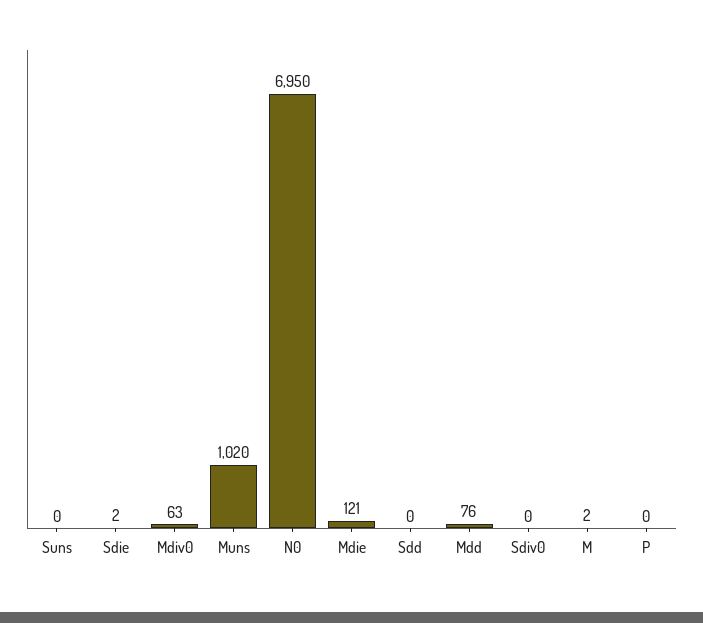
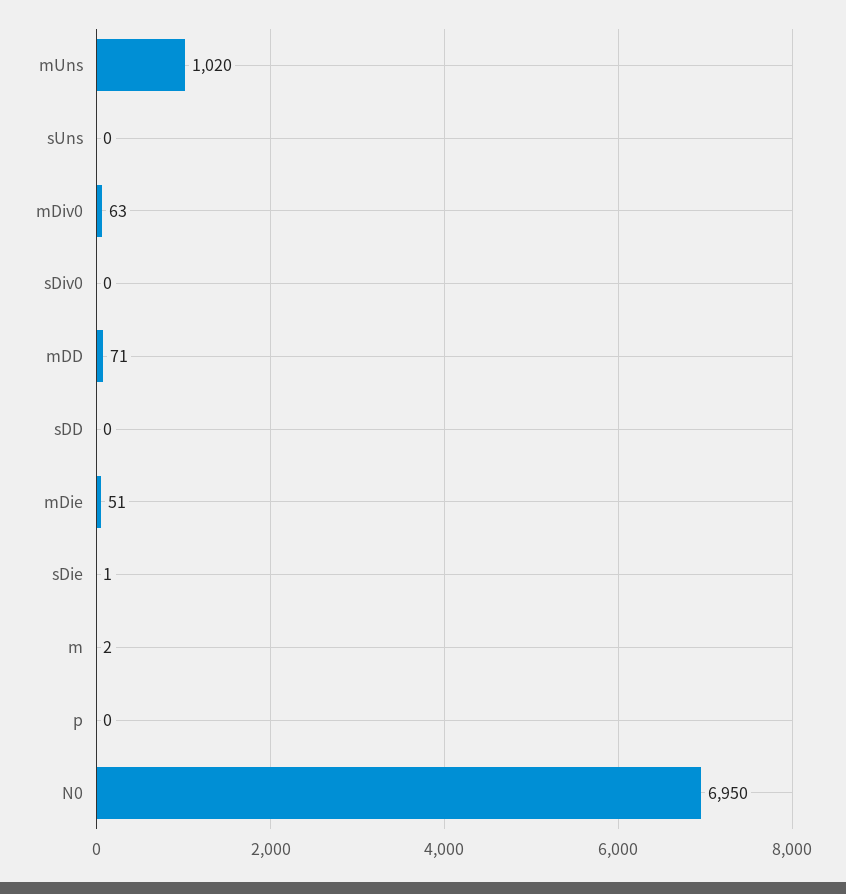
  {
    "Suns": 0,
-   "Sdie": 2,
+   "Sdie": 1,
    "Mdiv0": 63,
    "Muns": 1020,
    "N0": 6950,
-   "Mdie": 121,
+   "Mdie": 51,
    "Sdd": 0,
-   "Mdd": 76,
+   "Mdd": 71,
    "Sdiv0": 0,
    "M": 2,
    "P": 0
  }

